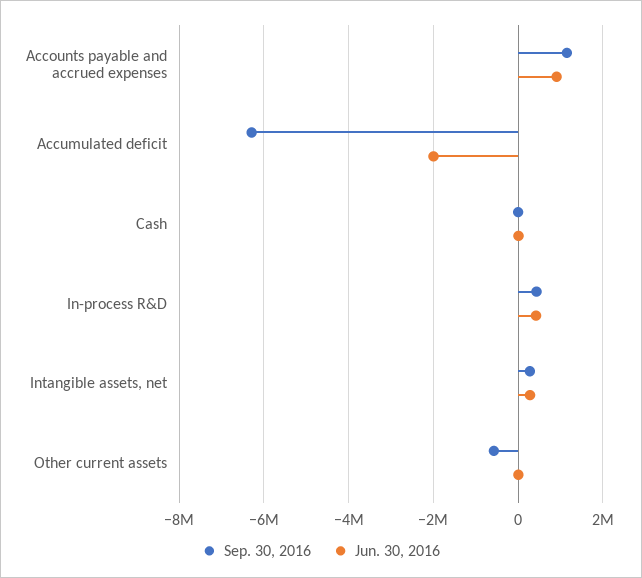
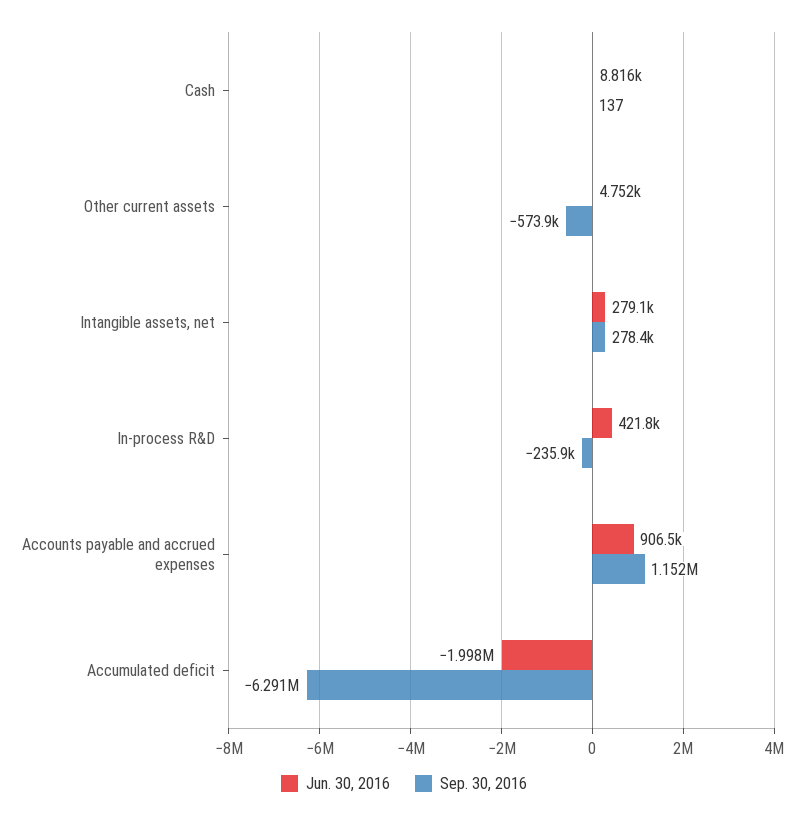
  {
    "Sep. 30, 2016": {
      "Accounts payable and accrued expenses": 1152000,
      "Accumulated deficit": -6291000,
      "Cash": 137,
-     "In-process R&D": 400000,
+     "In-process R&D": -235900,
      "Intangible assets, net": 278400,
      "Other current assets": -573900
    },
    "Jun. 30, 2016": {
      "Accounts payable and accrued expenses": 906500,
      "Accumulated deficit": -1998000,
      "Cash": 8816,
      "In-process R&D": 421800,
      "Intangible assets, net": 279100,
      "Other current assets": 4752
    }
  }

